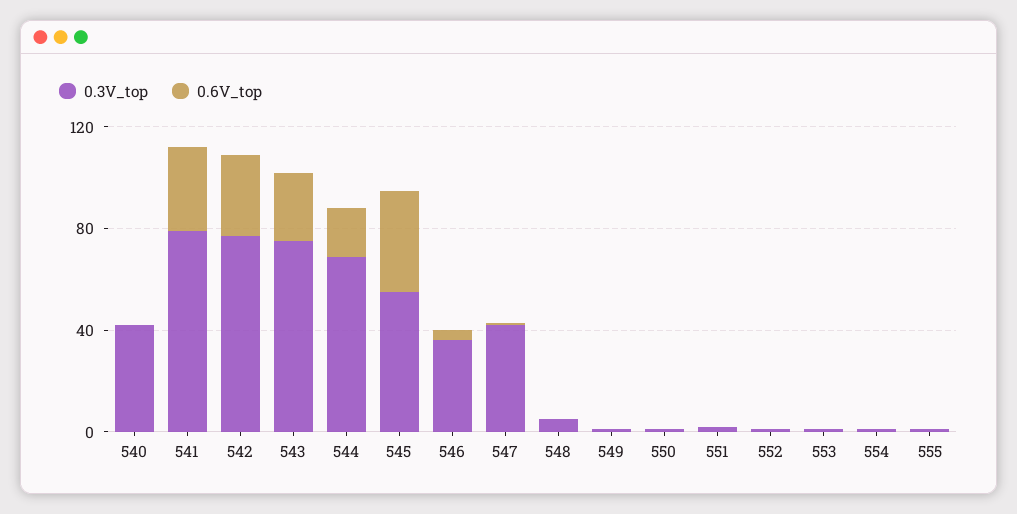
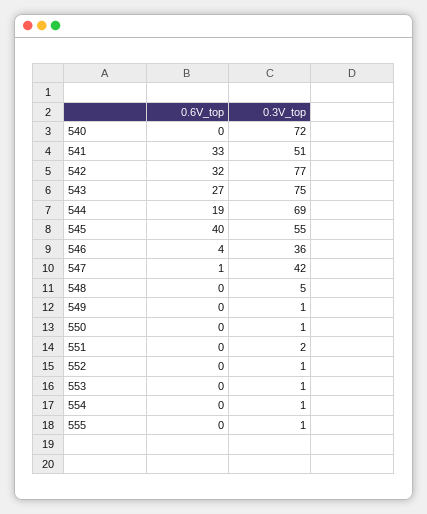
  {
    "0.3V_top": {
-     "540": 40,
+     "540": 72,
-     "541": 80,
+     "541": 51,
      "542": 77,
      "543": 75,
      "544": 69,
      "545": 55,
      "546": 36,
      "547": 42,
      "548": 5,
      "549": 1,
      "550": 1,
      "551": 2,
      "552": 1,
      "553": 1,
      "554": 1,
      "555": 1
    },
    "0.6V_top": {
      "540": 0,
      "541": 33,
      "542": 32,
      "543": 27,
      "544": 19,
      "545": 40,
      "546": 4,
      "547": 1,
      "548": 0,
      "549": 0,
      "550": 0,
      "551": 0,
      "552": 0,
      "553": 0,
      "554": 0,
      "555": 0
    }
  }

